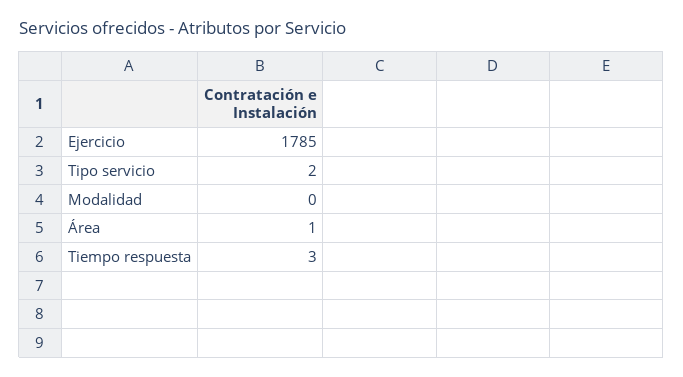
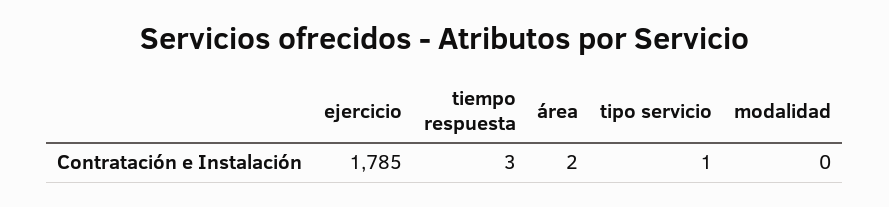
  {
    "Ejercicio": 1785,
-   "Tipo servicio": 2,
+   "Tipo servicio": 1,
    "Modalidad": 0,
-   "Área": 1,
+   "Área": 2,
    "Tiempo respuesta": 3
  }

